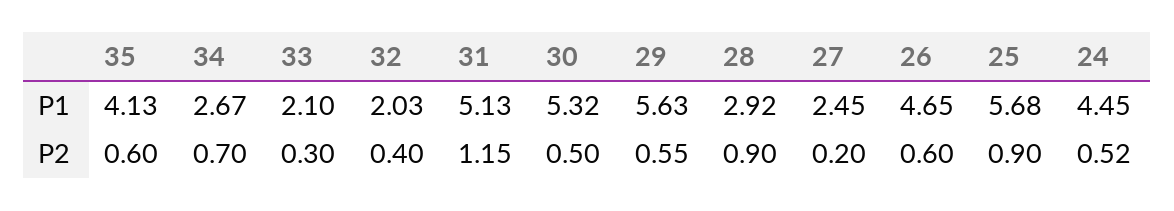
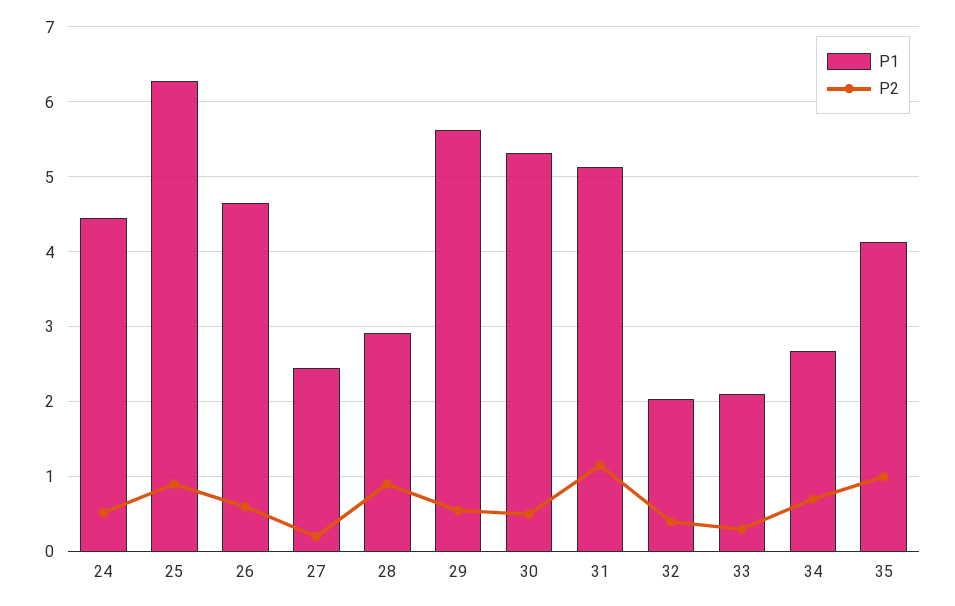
  {
    "P1": {
      "35": 4.13,
      "34": 2.67,
      "33": 2.1,
      "32": 2.03,
      "31": 5.13,
      "30": 5.32,
      "29": 5.63,
      "28": 2.92,
      "27": 2.45,
      "26": 4.65,
-     "25": 5.68,
+     "25": 6.3,
      "24": 4.45
    },
    "P2": {
-     "35": 0.6,
+     "35": 1,
      "34": 0.7,
      "33": 0.3,
      "32": 0.4,
      "31": 1.15,
      "30": 0.5,
      "29": 0.55,
      "28": 0.9,
      "27": 0.2,
      "26": 0.6,
      "25": 0.9,
      "24": 0.52
    }
  }

